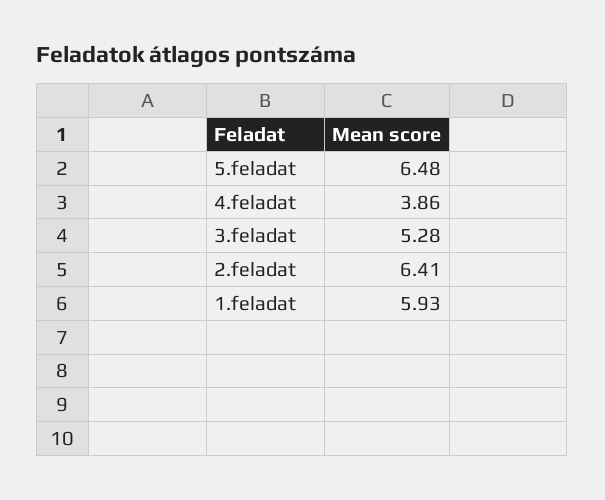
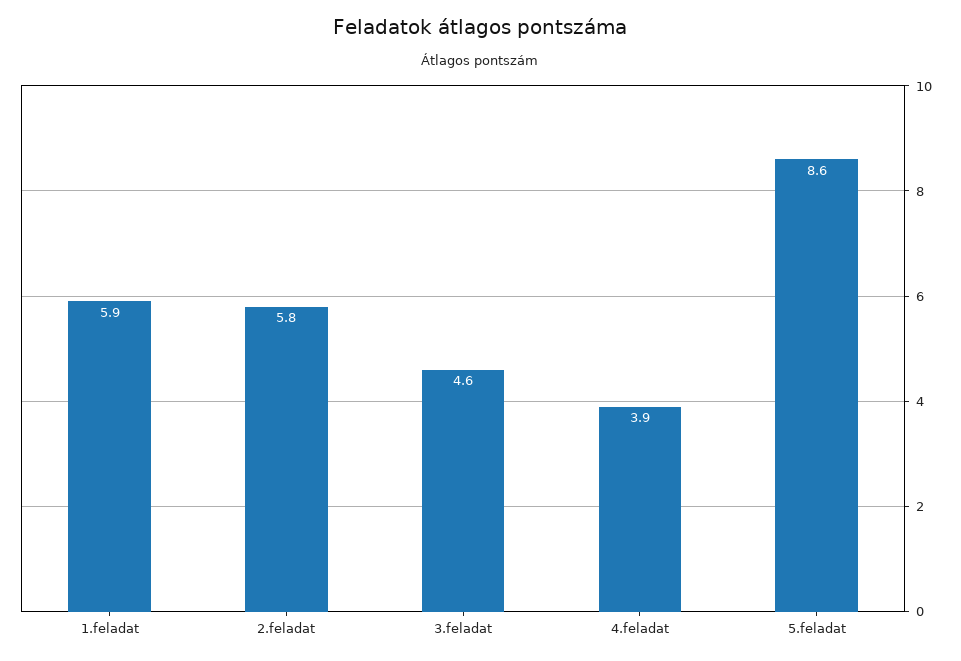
  {
-   "5.feladat": 6.48,
+   "5.feladat": 8.6,
    "4.feladat": 3.86,
-   "3.feladat": 5.28,
+   "3.feladat": 4.6,
-   "2.feladat": 6.41,
+   "2.feladat": 5.8,
    "1.feladat": 5.93
  }

